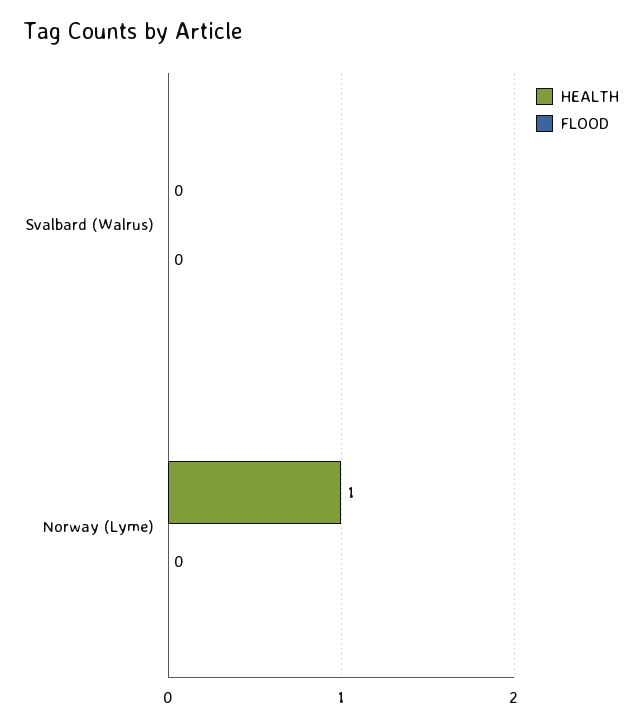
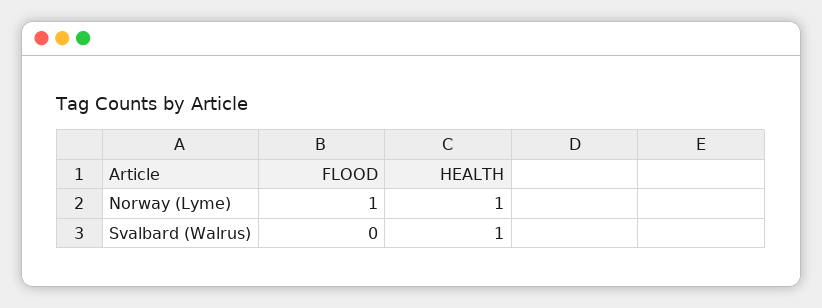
  {
    "HEALTH": {
-     "Svalbard (Walrus)": 0,
+     "Svalbard (Walrus)": 1,
      "Norway (Lyme)": 1
    },
    "FLOOD": {
      "Svalbard (Walrus)": 0,
-     "Norway (Lyme)": 0
+     "Norway (Lyme)": 1
    }
  }

